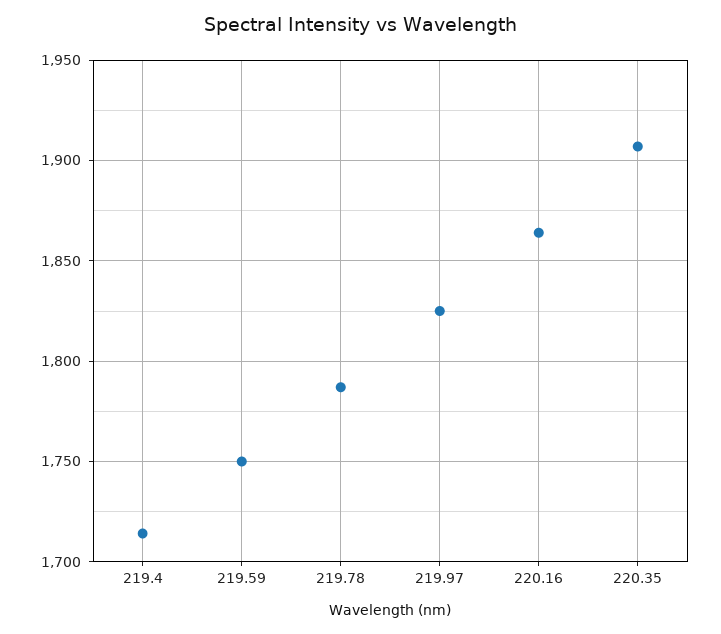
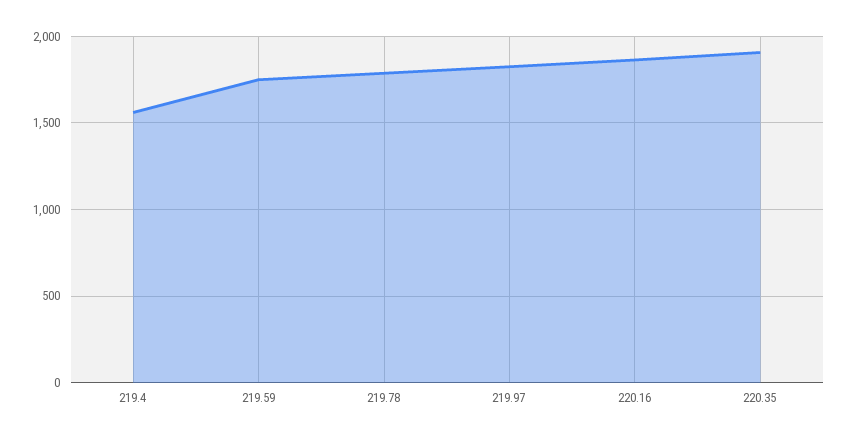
  {
-   "219.4": 1715,
+   "219.4": 1550,
    "219.59": 1750,
    "219.78": 1785,
    "219.97": 1825,
    "220.16": 1865,
    "220.35": 1905
  }

